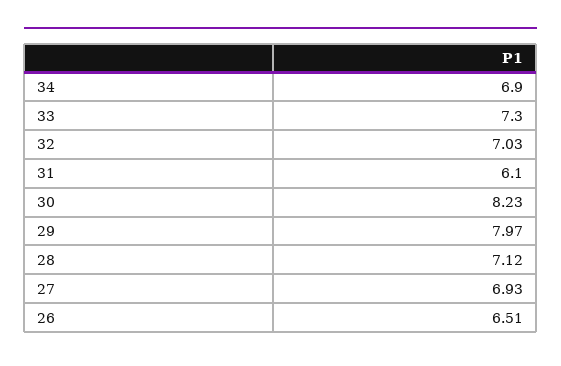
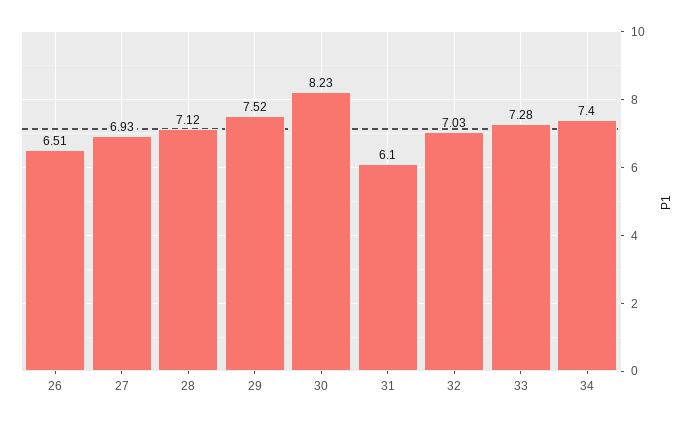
  {
-   "34": 6.9,
+   "34": 7.4,
-   "33": 7.3,
+   "33": 7.28,
    "32": 7.03,
    "31": 6.1,
    "30": 8.23,
-   "29": 7.97,
+   "29": 7.52,
    "28": 7.12,
    "27": 6.93,
    "26": 6.51
  }

